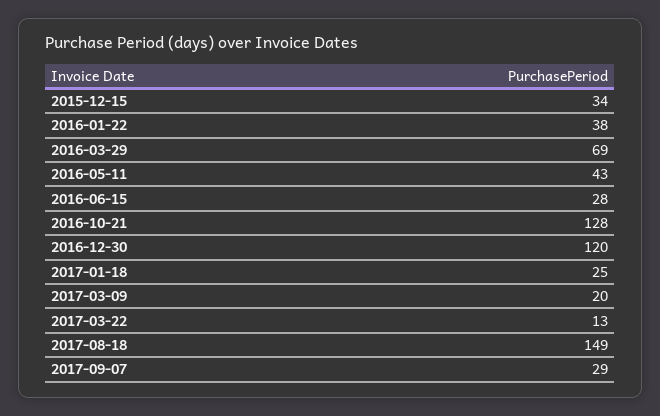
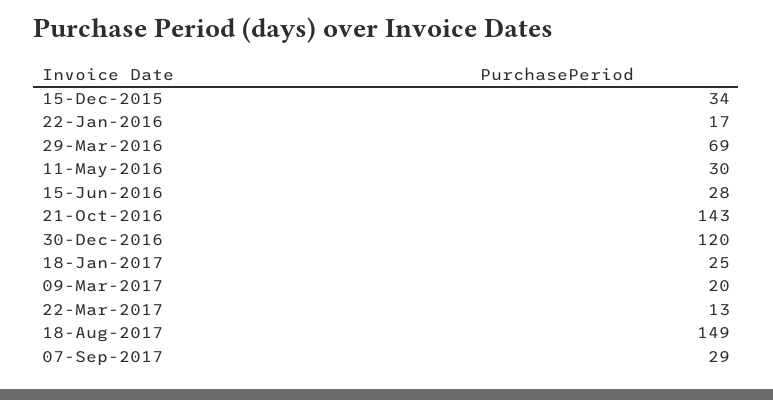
  {
    "2015-12-15": 34,
-   "2016-01-22": 38,
+   "2016-01-22": 17,
    "2016-03-29": 69,
-   "2016-05-11": 43,
+   "2016-05-11": 30,
    "2016-06-15": 28,
-   "2016-10-21": 128,
+   "2016-10-21": 143,
    "2016-12-30": 120,
    "2017-01-18": 25,
    "2017-03-09": 20,
    "2017-03-22": 13,
    "2017-08-18": 149,
    "2017-09-07": 29
  }

